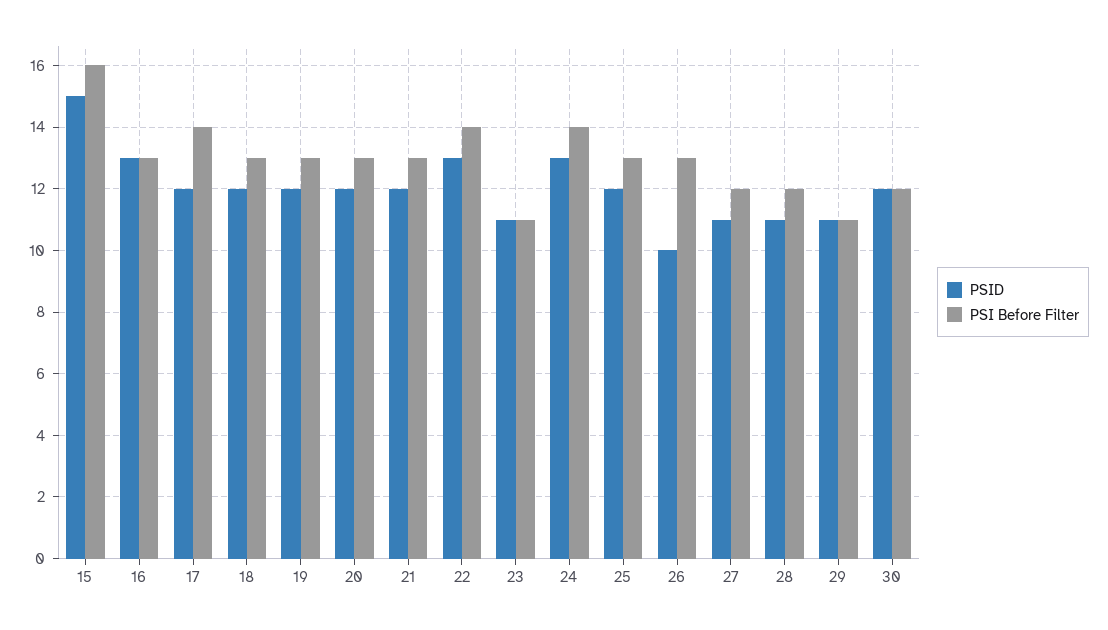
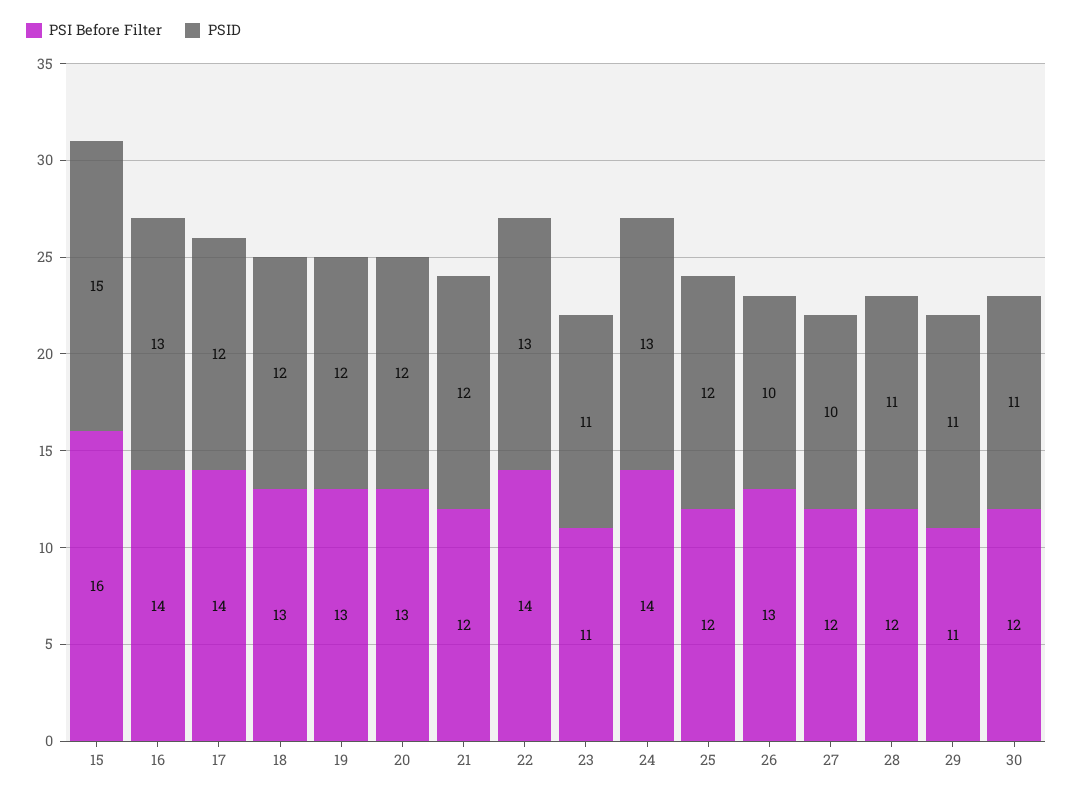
  {
    "PSID": {
      "15": 15,
      "16": 13,
      "17": 12,
      "18": 12,
      "19": 12,
      "20": 12,
      "21": 12,
      "22": 13,
      "23": 11,
      "24": 13,
      "25": 12,
      "26": 10,
-     "27": 11,
+     "27": 10,
      "28": 11,
      "29": 11,
-     "30": 12
+     "30": 11
    },
    "PSI Before Filter": {
      "15": 16,
-     "16": 13,
+     "16": 14,
      "17": 14,
      "18": 13,
      "19": 13,
      "20": 13,
-     "21": 13,
+     "21": 12,
      "22": 14,
      "23": 11,
      "24": 14,
-     "25": 13,
+     "25": 12,
      "26": 13,
      "27": 12,
      "28": 12,
      "29": 11,
      "30": 12
    }
  }

